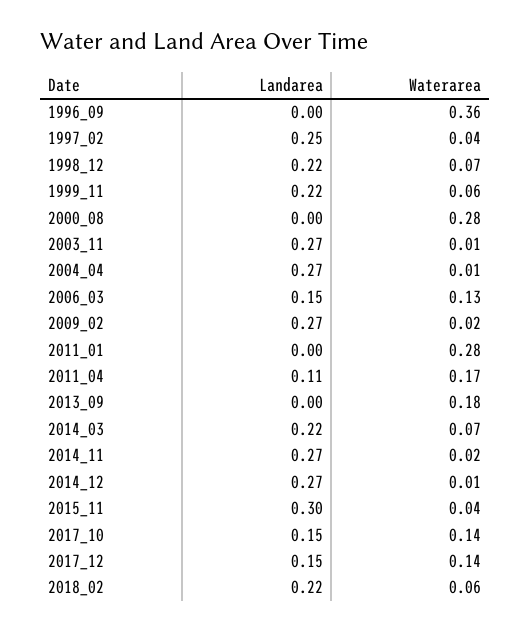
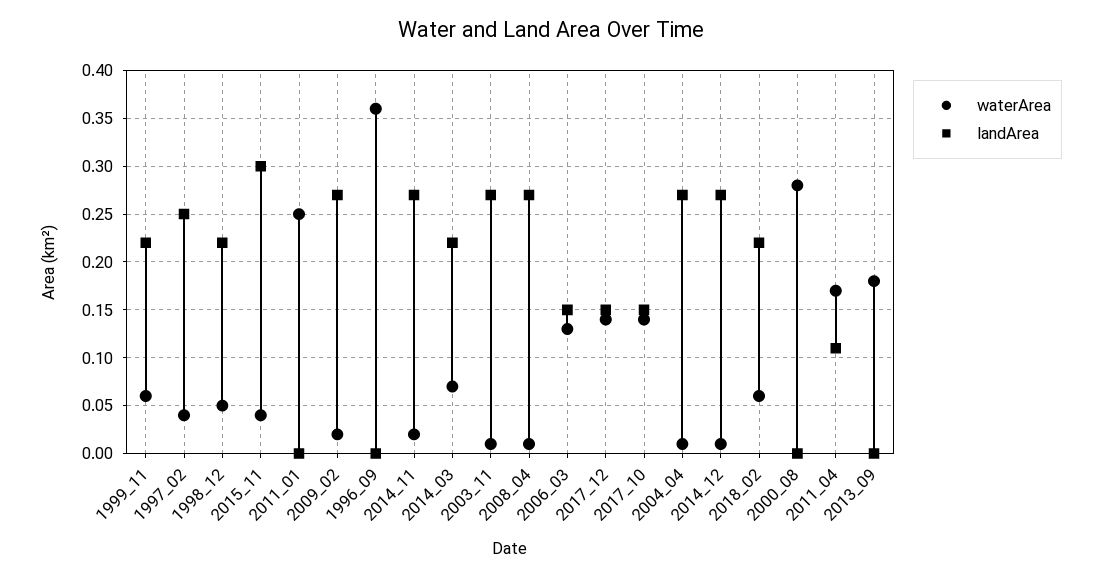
  {
    "Landarea": {
      "1996_09": 0,
      "1997_02": 0.25,
      "1998_12": 0.22,
      "1999_11": 0.22,
      "2000_08": 0,
      "2003_11": 0.27,
      "2004_04": 0.27,
      "2006_03": 0.15,
      "2009_02": 0.27,
      "2011_01": 0,
      "2011_04": 0.11,
      "2013_09": 0,
      "2014_03": 0.22,
      "2014_11": 0.27,
      "2014_12": 0.27,
      "2015_11": 0.3,
      "2017_10": 0.15,
      "2017_12": 0.15,
-     "2018_02": 0.22
+     "2018_02": 0.22,
+     "2008_04": 0.27
    },
    "Waterarea": {
      "1996_09": 0.36,
      "1997_02": 0.04,
-     "1998_12": 0.07,
+     "1998_12": 0.05,
      "1999_11": 0.06,
      "2000_08": 0.28,
      "2003_11": 0.01,
      "2004_04": 0.01,
      "2006_03": 0.13,
      "2009_02": 0.02,
-     "2011_01": 0.28,
+     "2011_01": 0.25,
      "2011_04": 0.17,
      "2013_09": 0.18,
      "2014_03": 0.07,
      "2014_11": 0.02,
      "2014_12": 0.01,
      "2015_11": 0.04,
      "2017_10": 0.14,
      "2017_12": 0.14,
-     "2018_02": 0.06
+     "2018_02": 0.06,
+     "2008_04": 0.01
    }
  }

